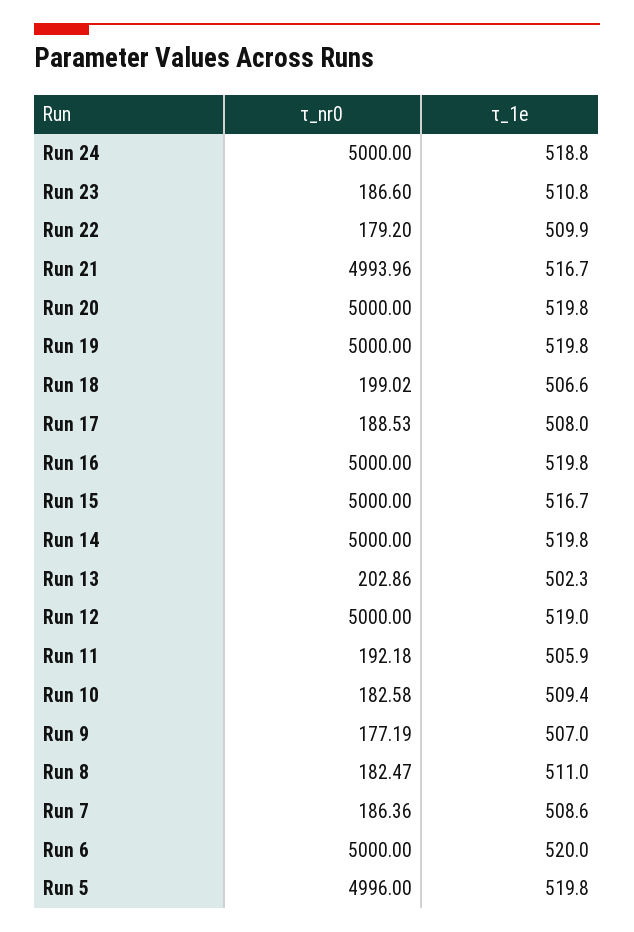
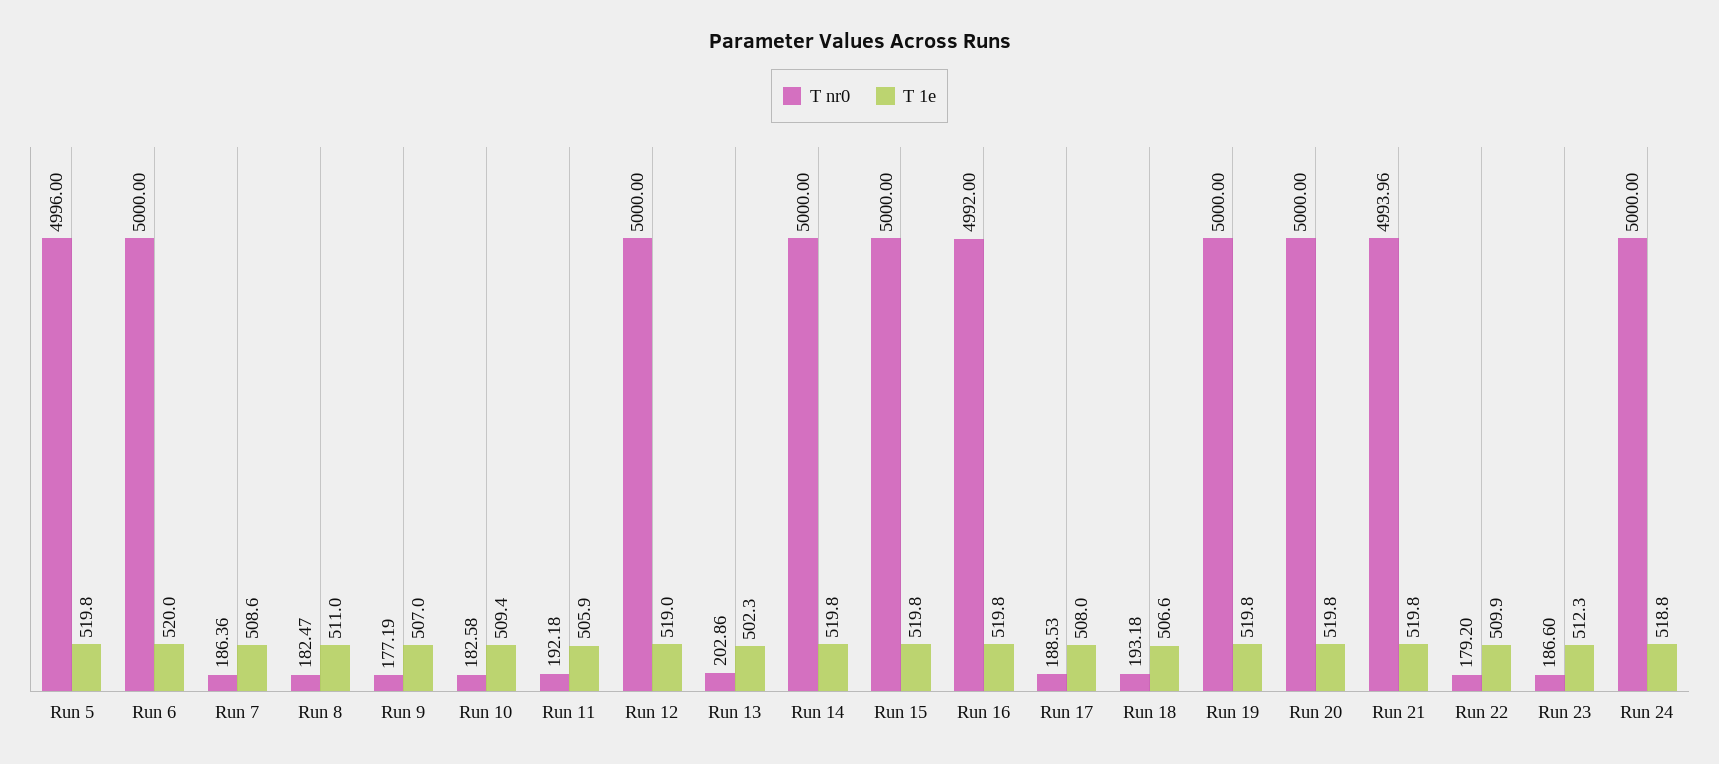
  {
    "τ_nr0": {
      "Run 24": 5000,
      "Run 23": 186.6,
      "Run 22": 179.2,
      "Run 21": 4993.96,
      "Run 20": 5000,
      "Run 19": 5000,
-     "Run 18": 199.02,
+     "Run 18": 193.18,
      "Run 17": 188.53,
-     "Run 16": 5000,
+     "Run 16": 4992,
      "Run 15": 5000,
      "Run 14": 5000,
      "Run 13": 202.86,
      "Run 12": 5000,
      "Run 11": 192.18,
      "Run 10": 182.58,
      "Run 9": 177.19,
      "Run 8": 182.47,
      "Run 7": 186.36,
      "Run 6": 5000,
      "Run 5": 4996
    },
    "τ_1e": {
      "Run 24": 518.8,
-     "Run 23": 510.8,
+     "Run 23": 512.3,
      "Run 22": 509.9,
-     "Run 21": 516.7,
+     "Run 21": 519.8,
      "Run 20": 519.8,
      "Run 19": 519.8,
      "Run 18": 506.6,
      "Run 17": 508,
      "Run 16": 519.8,
-     "Run 15": 516.7,
+     "Run 15": 519.8,
      "Run 14": 519.8,
      "Run 13": 502.3,
      "Run 12": 519,
      "Run 11": 505.9,
      "Run 10": 509.4,
      "Run 9": 507,
      "Run 8": 511,
      "Run 7": 508.6,
      "Run 6": 520,
      "Run 5": 519.8
    }
  }

